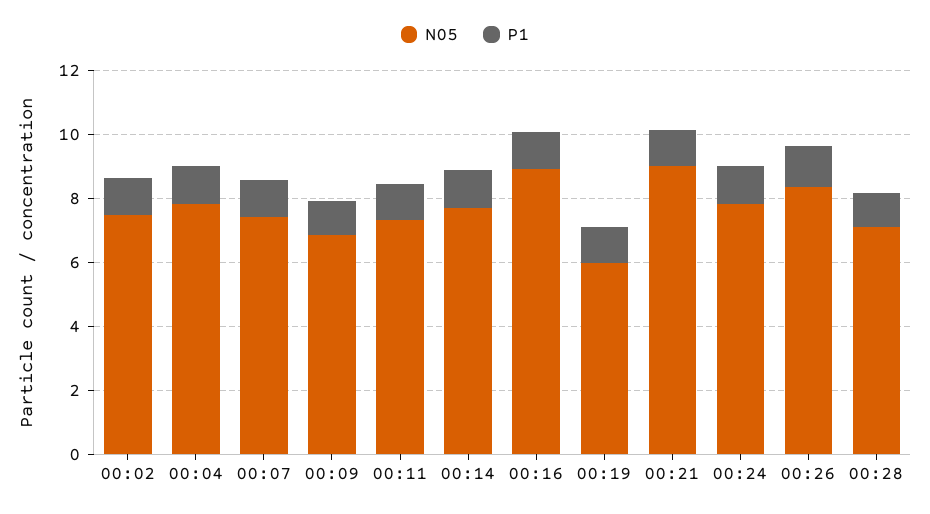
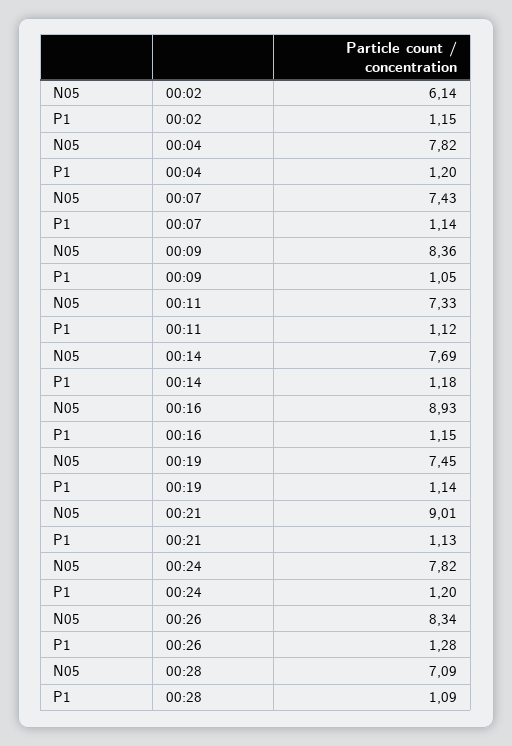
  {
    "N05": {
-     "00:02": 7.5,
+     "00:02": 6.14,
      "00:04": 7.82,
      "00:07": 7.43,
-     "00:09": 7,
+     "00:09": 8.36,
      "00:11": 7.33,
      "00:14": 7.69,
      "00:16": 8.93,
-     "00:19": 6,
+     "00:19": 7.45,
      "00:21": 9.01,
      "00:24": 7.82,
      "00:26": 8.34,
      "00:28": 7.09
    },
    "P1": {
      "00:02": 1.15,
      "00:04": 1.2,
      "00:07": 1.14,
      "00:09": 1.05,
      "00:11": 1.12,
      "00:14": 1.18,
      "00:16": 1.15,
      "00:19": 1.14,
      "00:21": 1.13,
      "00:24": 1.2,
      "00:26": 1.28,
      "00:28": 1.09
    }
  }

